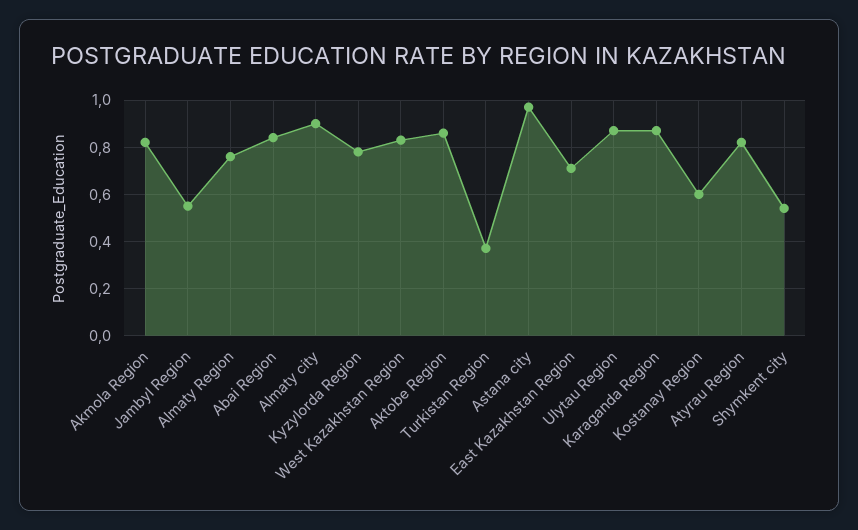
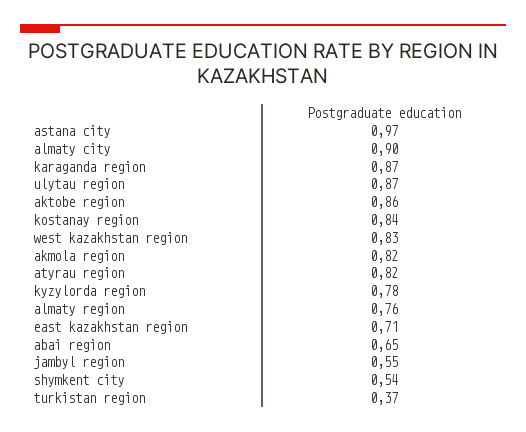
  {
    "Akmola Region": 0.82,
    "Jambyl Region": 0.55,
    "Almaty Region": 0.76,
-   "Abai Region": 0.85,
+   "Abai Region": 0.65,
    "Almaty city": 0.9,
    "Kyzylorda Region": 0.78,
    "West Kazakhstan Region": 0.83,
    "Aktobe Region": 0.86,
    "Turkistan Region": 0.37,
    "Astana city": 0.97,
    "East Kazakhstan Region": 0.71,
    "Ulytau Region": 0.87,
    "Karaganda Region": 0.87,
-   "Kostanay Region": 0.6,
+   "Kostanay Region": 0.84,
    "Atyrau Region": 0.82,
    "Shymkent city": 0.54
  }

